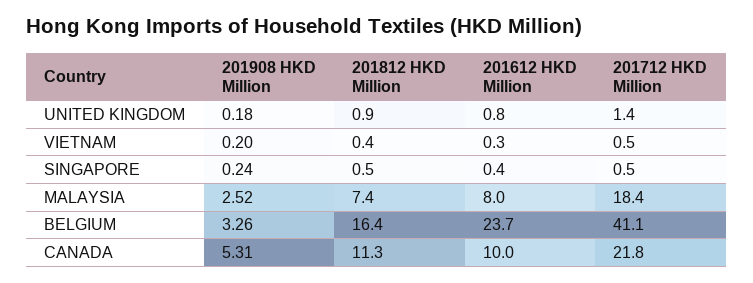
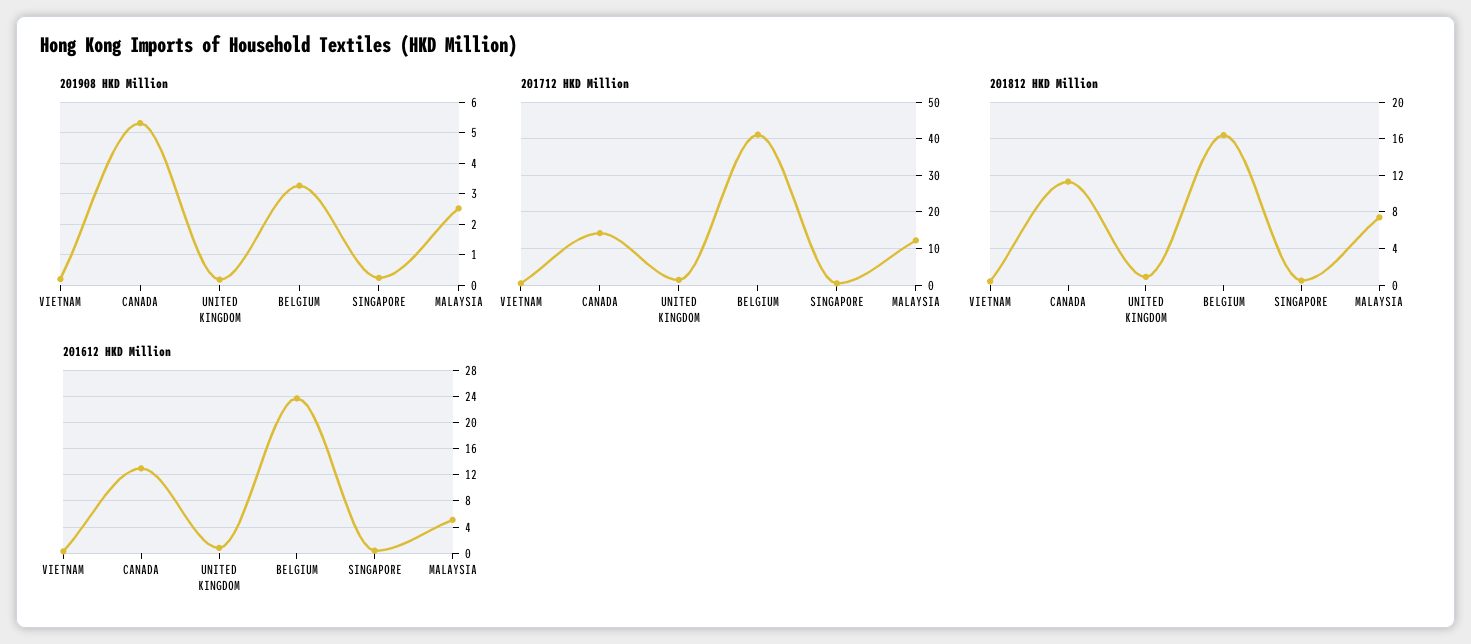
  {
    "201908 HKD Million": {
      "UNITED KINGDOM": 0.18,
      "VIETNAM": 0.2,
      "SINGAPORE": 0.24,
      "MALAYSIA": 2.52,
      "BELGIUM": 3.26,
      "CANADA": 5.31
    },
    "201812 HKD Million": {
      "UNITED KINGDOM": 0.9,
      "VIETNAM": 0.4,
      "SINGAPORE": 0.5,
      "MALAYSIA": 7.4,
      "BELGIUM": 16.4,
      "CANADA": 11.3
    },
    "201612 HKD Million": {
      "UNITED KINGDOM": 0.8,
      "VIETNAM": 0.3,
      "SINGAPORE": 0.4,
-     "MALAYSIA": 8,
+     "MALAYSIA": 5,
      "BELGIUM": 23.7,
-     "CANADA": 10
+     "CANADA": 13
    },
    "201712 HKD Million": {
      "UNITED KINGDOM": 1.4,
      "VIETNAM": 0.5,
      "SINGAPORE": 0.5,
-     "MALAYSIA": 18.4,
+     "MALAYSIA": 12,
      "BELGIUM": 41.1,
-     "CANADA": 21.8
+     "CANADA": 14
    }
  }

